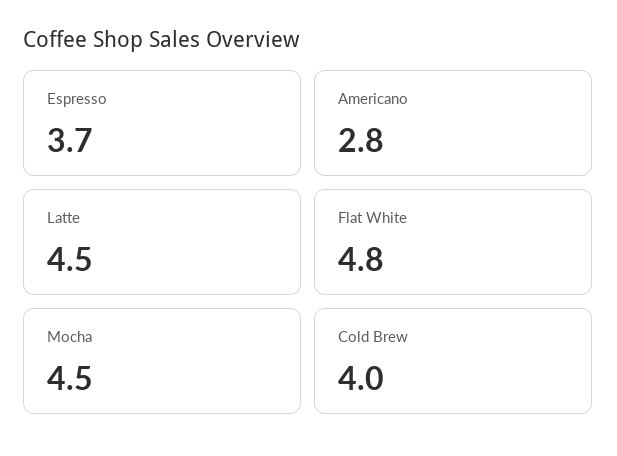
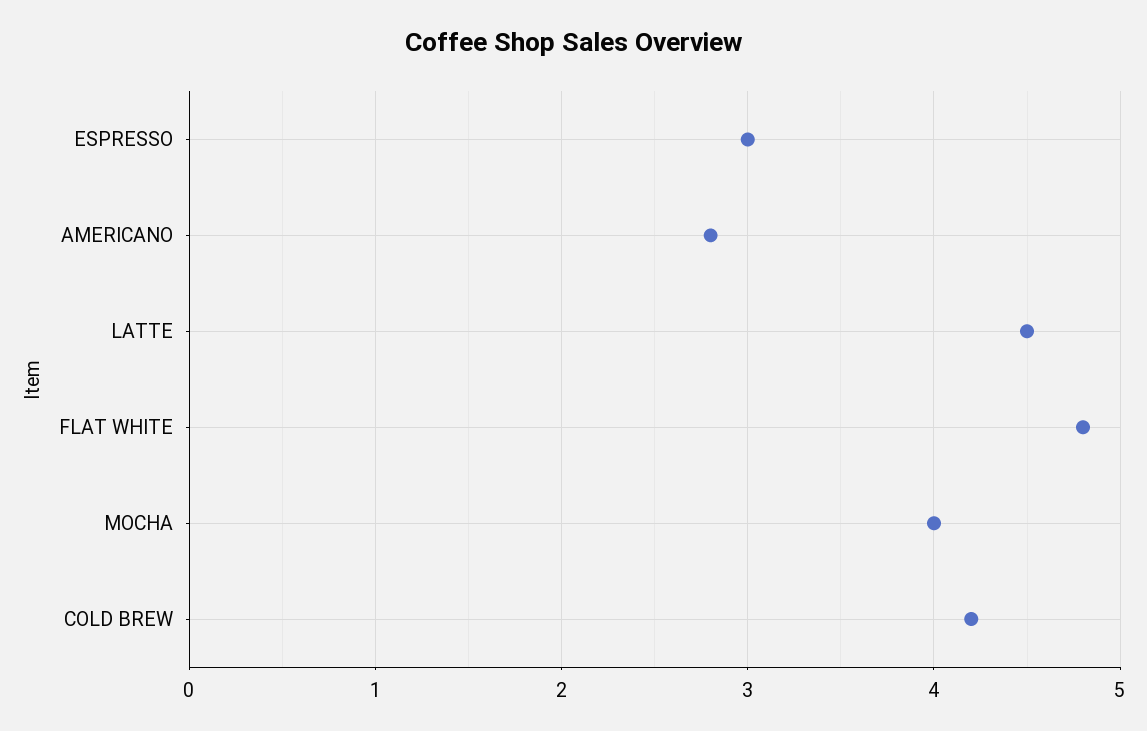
  {
-   "Espresso": 3.7,
+   "Espresso": 3,
    "Americano": 2.8,
    "Latte": 4.5,
    "Flat White": 4.8,
-   "Mocha": 4.5,
+   "Mocha": 4,
-   "Cold Brew": 4
+   "Cold Brew": 4.2
  }

